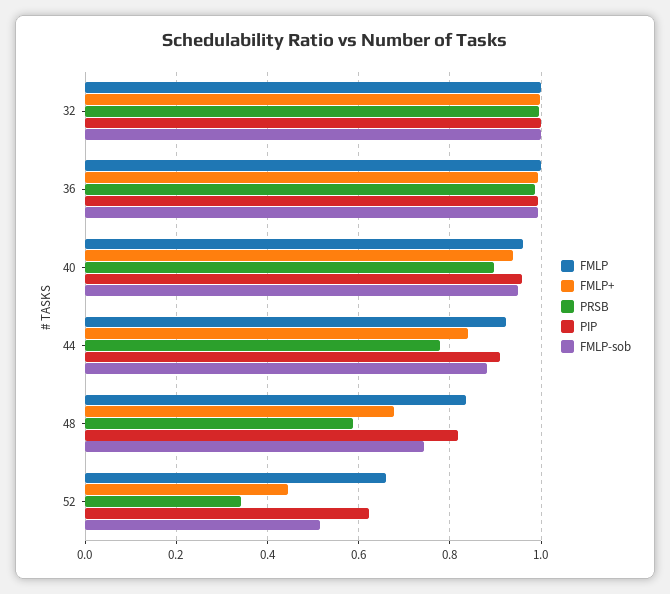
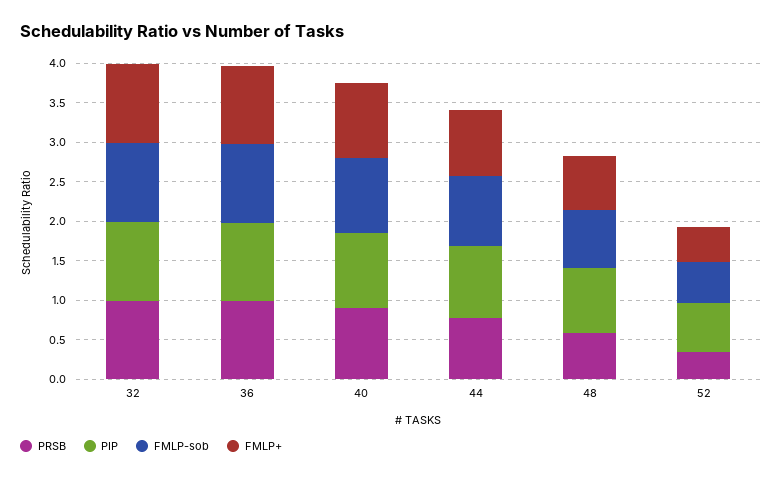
  {
-   "FMLP": {
-     "32": 1,
-     "36": 1,
-     "40": 0.96,
-     "44": 0.92,
-     "48": 0.84,
-     "52": 0.66
-   },
    "FMLP+": {
      "32": 1,
      "36": 1,
      "40": 0.94,
      "44": 0.84,
      "48": 0.68,
      "52": 0.44
    },
    "PRSB": {
      "32": 1,
      "36": 0.98,
      "40": 0.9,
      "44": 0.78,
      "48": 0.58,
      "52": 0.34
    },
    "PIP": {
      "32": 1,
      "36": 1,
      "40": 0.96,
      "44": 0.92,
      "48": 0.82,
      "52": 0.62
    },
    "FMLP-sob": {
      "32": 1,
      "36": 1,
      "40": 0.94,
      "44": 0.88,
      "48": 0.74,
      "52": 0.52
    }
  }

